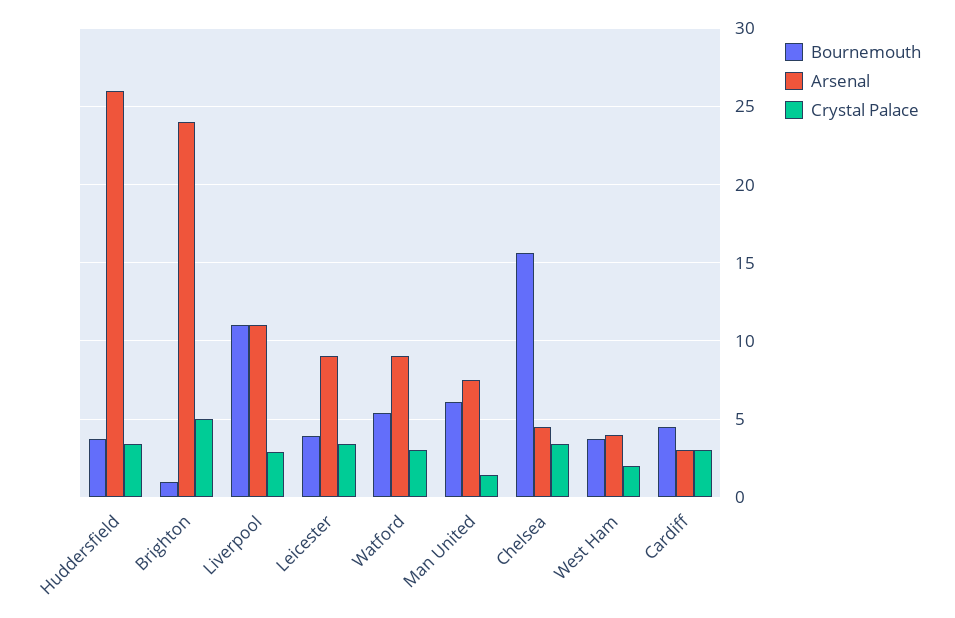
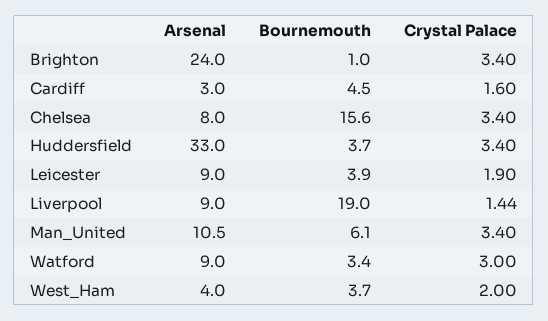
  {
    "Bournemouth": {
      "Huddersfield": 3.7,
      "Brighton": 1,
-     "Liverpool": 11,
+     "Liverpool": 19,
      "Leicester": 3.9,
-     "Watford": 5.5,
+     "Watford": 3.4,
      "Man United": 6.1,
      "Chelsea": 15.6,
      "West Ham": 3.7,
      "Cardiff": 4.5
    },
    "Arsenal": {
-     "Huddersfield": 26,
+     "Huddersfield": 33,
      "Brighton": 24,
-     "Liverpool": 11,
+     "Liverpool": 9,
      "Leicester": 9,
      "Watford": 9,
-     "Man United": 7.5,
+     "Man United": 10.5,
-     "Chelsea": 4.5,
+     "Chelsea": 8,
      "West Ham": 4,
      "Cardiff": 3
    },
    "Crystal Palace": {
      "Huddersfield": 3.4,
-     "Brighton": 5,
+     "Brighton": 3.4,
-     "Liverpool": 3,
+     "Liverpool": 1.44,
-     "Leicester": 3.5,
+     "Leicester": 1.9,
      "Watford": 3,
-     "Man United": 1.5,
+     "Man United": 3.4,
      "Chelsea": 3.4,
      "West Ham": 2,
-     "Cardiff": 3
+     "Cardiff": 1.6
    }
  }

